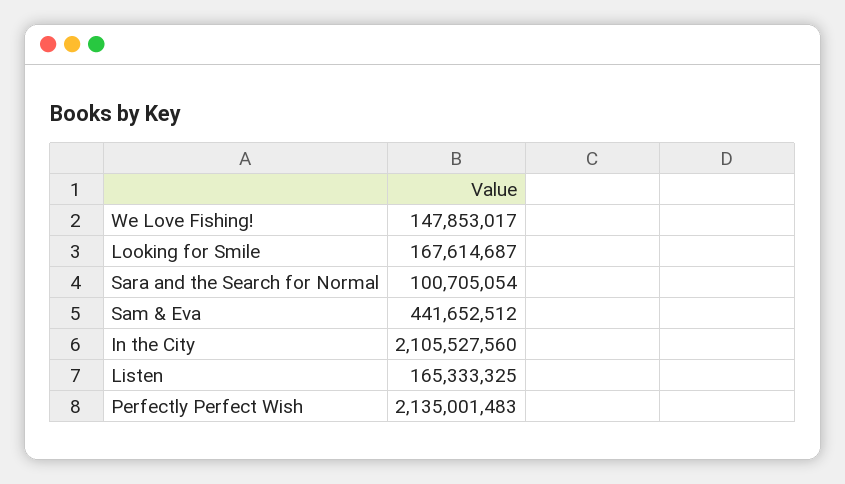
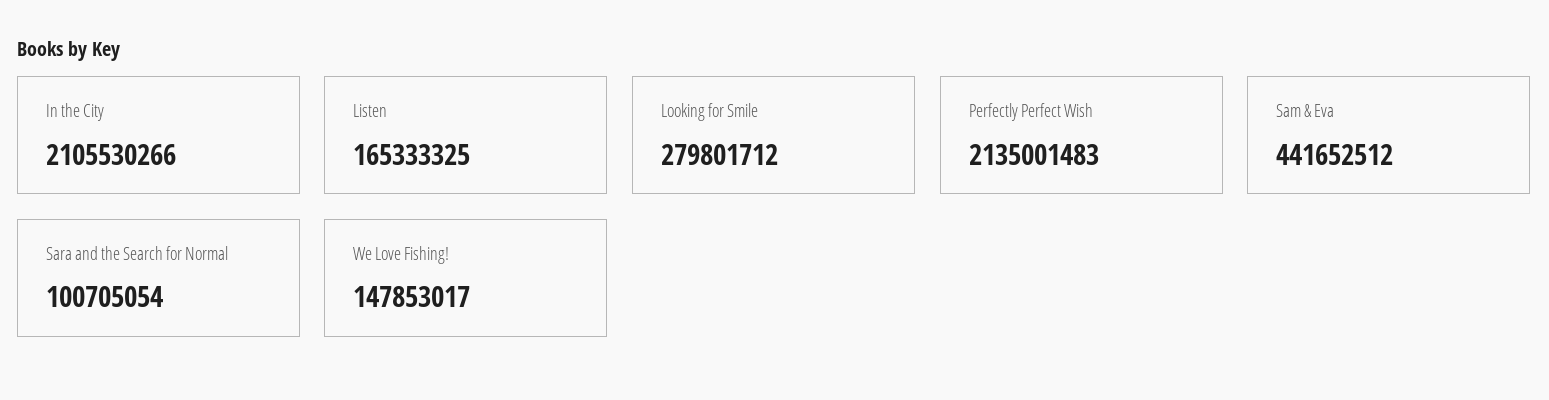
  {
    "We Love Fishing!": 147853017,
-   "Looking for Smile": 167614687,
+   "Looking for Smile": 279801712,
    "Sara and the Search for Normal": 100705054,
    "Sam & Eva": 441652512,
-   "In the City": 2105527560,
+   "In the City": 2105530266,
    "Listen": 165333325,
    "Perfectly Perfect Wish": 2135001483
  }

